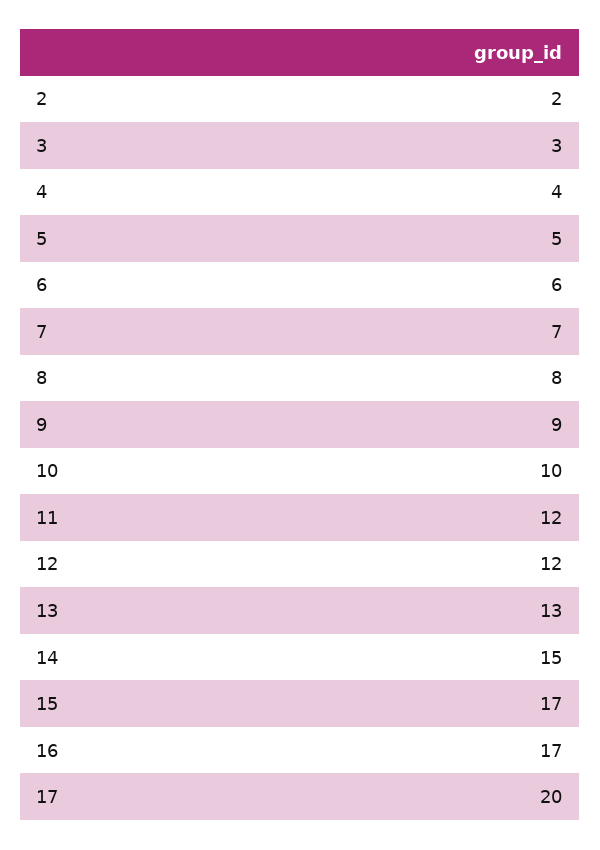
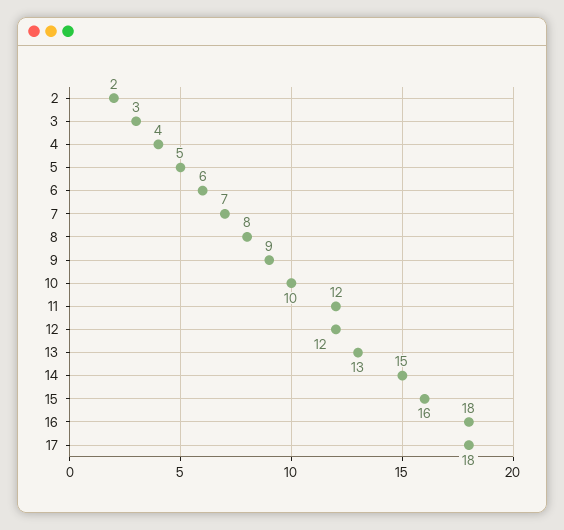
  {
    "2": 2,
    "3": 3,
    "4": 4,
    "5": 5,
    "6": 6,
    "7": 7,
    "8": 8,
    "9": 9,
    "10": 10,
    "11": 12,
    "12": 12,
    "13": 13,
    "14": 15,
-   "15": 17,
+   "15": 16,
-   "16": 17,
+   "16": 18,
-   "17": 20
+   "17": 18
  }

